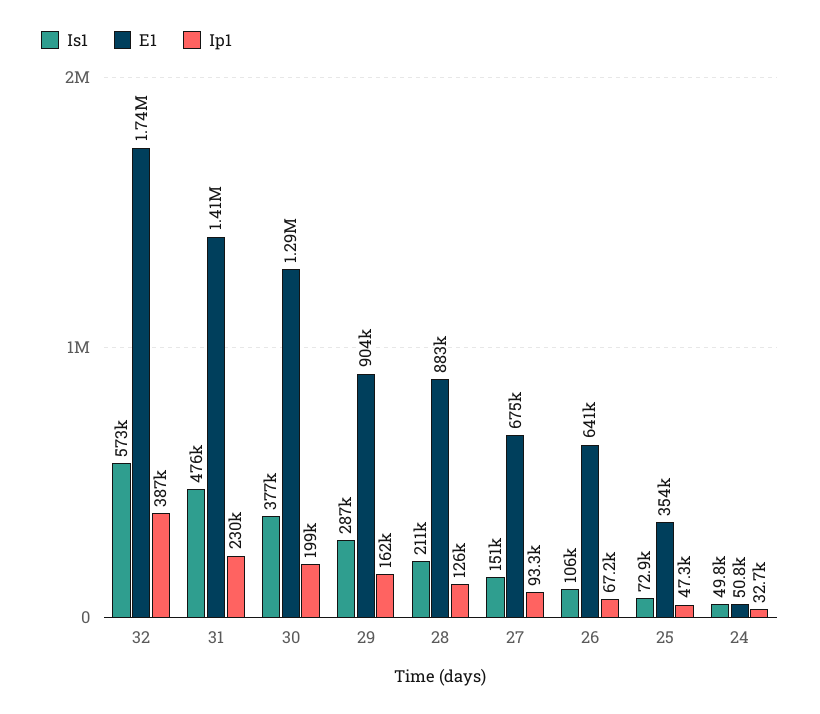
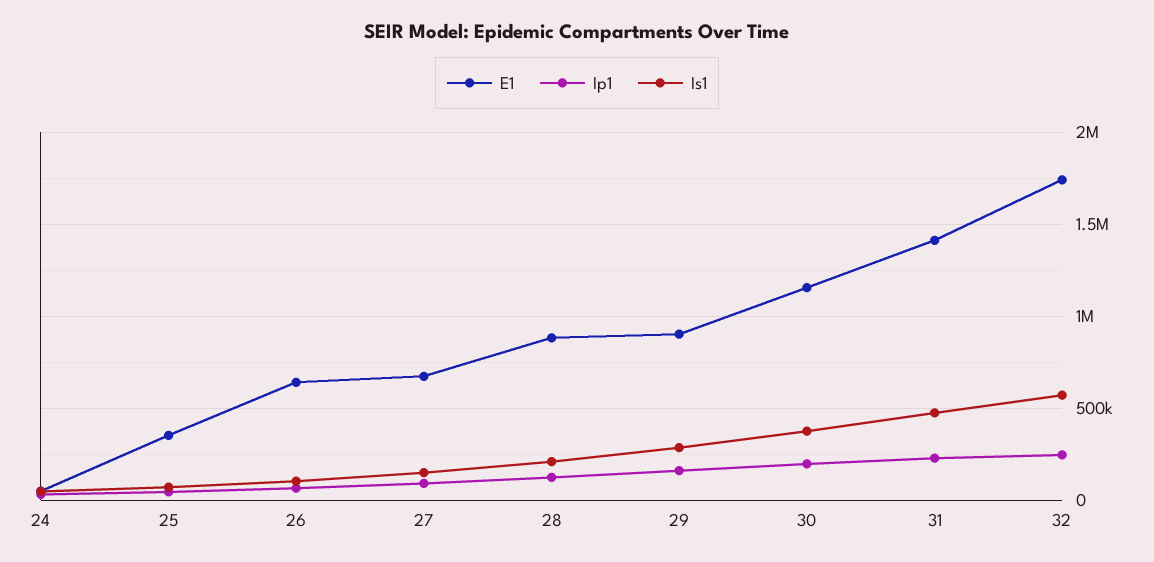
  {
    "Is1": {
      "32": 573000,
      "31": 476000,
      "30": 377000,
      "29": 287000,
      "28": 211000,
      "27": 151000,
      "26": 106000,
      "25": 72900,
      "24": 49800
    },
    "E1": {
      "32": 1740000,
      "31": 1410000,
-     "30": 1290000,
+     "30": 1150000,
      "29": 904000,
      "28": 883000,
      "27": 675000,
      "26": 641000,
      "25": 354000,
      "24": 50800
    },
    "Ip1": {
-     "32": 387000,
+     "32": 250000,
      "31": 230000,
      "30": 199000,
      "29": 162000,
      "28": 126000,
      "27": 93300,
      "26": 67200,
      "25": 47300,
      "24": 32700
    }
  }

